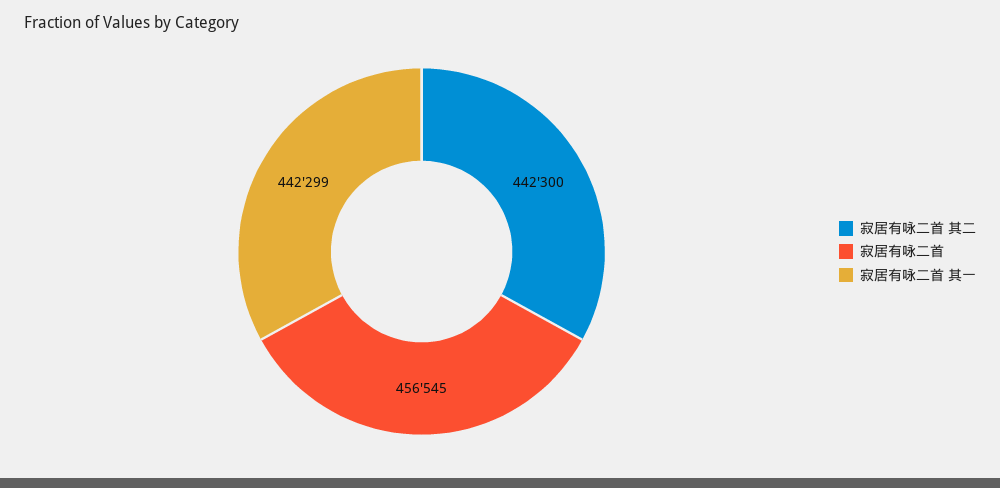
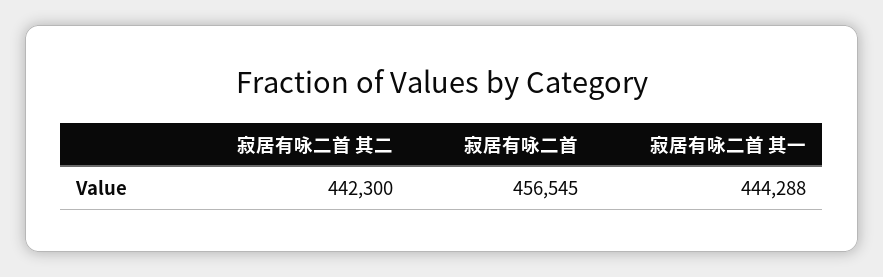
  {
    "寂居有咏二首 其二": 442300,
    "寂居有咏二首": 456545,
-   "寂居有咏二首 其一": 442299
+   "寂居有咏二首 其一": 444288
  }

